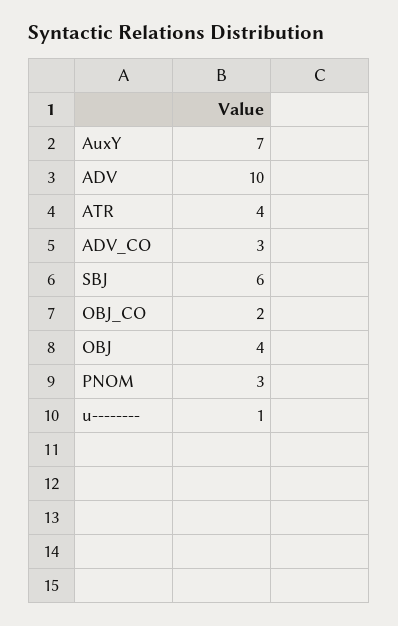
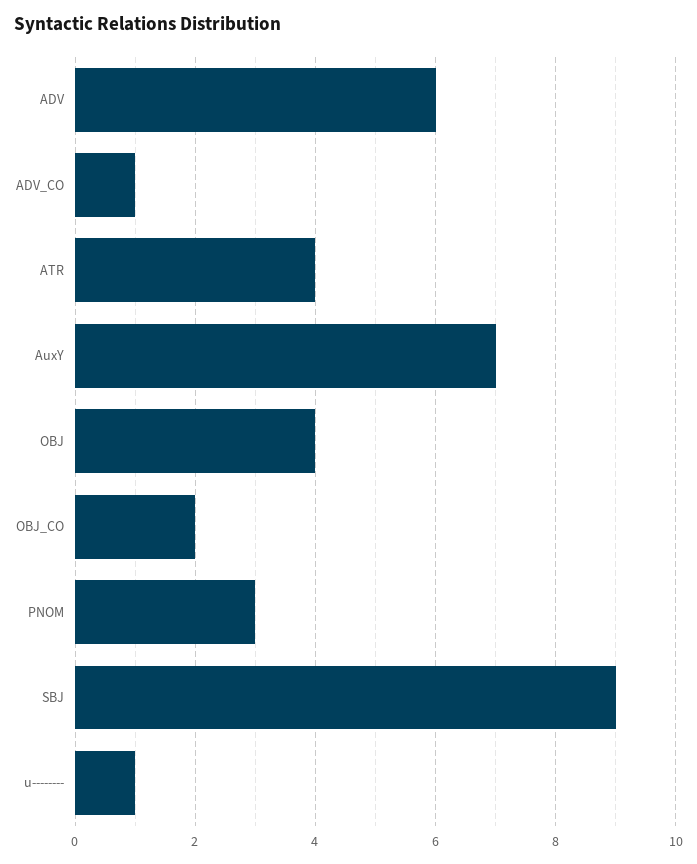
  {
    "AuxY": 7,
-   "ADV": 10,
+   "ADV": 6,
    "ATR": 4,
-   "ADV_CO": 3,
+   "ADV_CO": 1,
-   "SBJ": 6,
+   "SBJ": 9,
    "OBJ_CO": 2,
    "OBJ": 4,
    "PNOM": 3,
    "u--------": 1
  }

